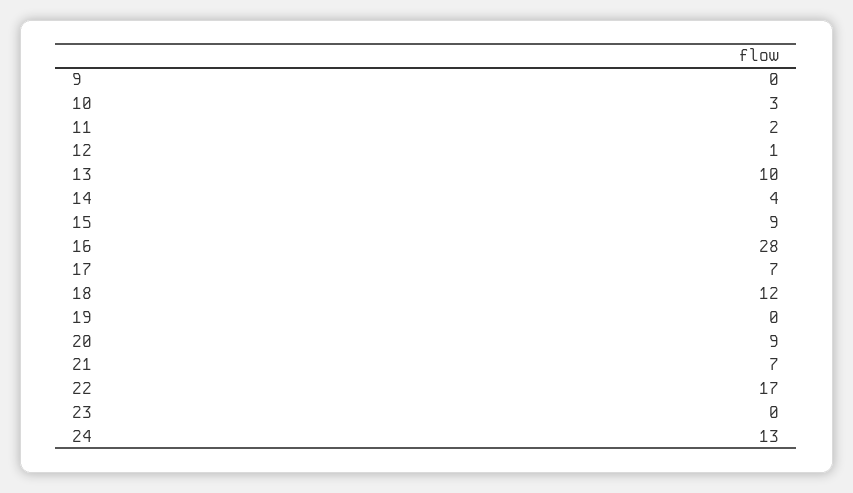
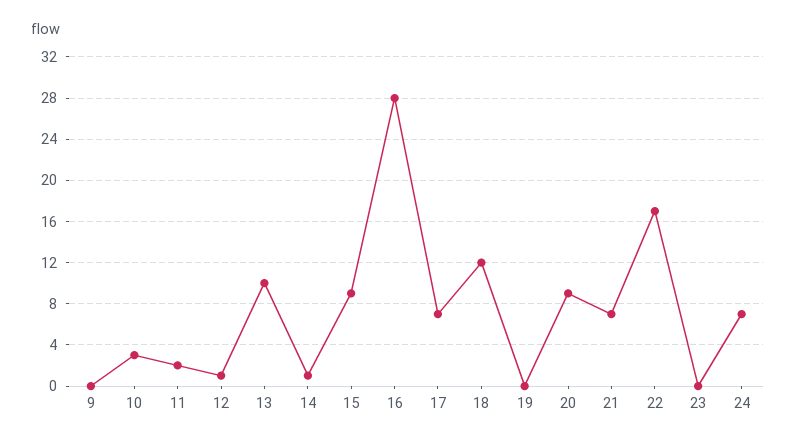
  {
    "9": 0,
    "10": 3,
    "11": 2,
    "12": 1,
    "13": 10,
-   "14": 4,
+   "14": 1,
    "15": 9,
    "16": 28,
    "17": 7,
    "18": 12,
    "19": 0,
    "20": 9,
    "21": 7,
    "22": 17,
    "23": 0,
-   "24": 13
+   "24": 7
  }

